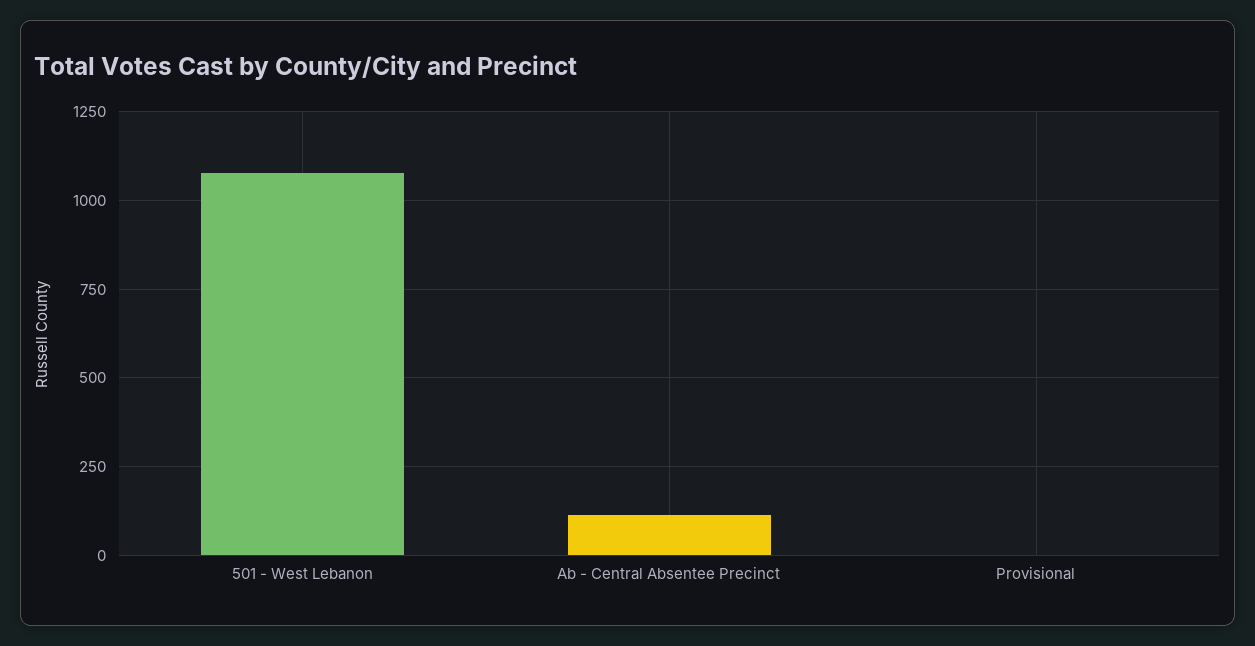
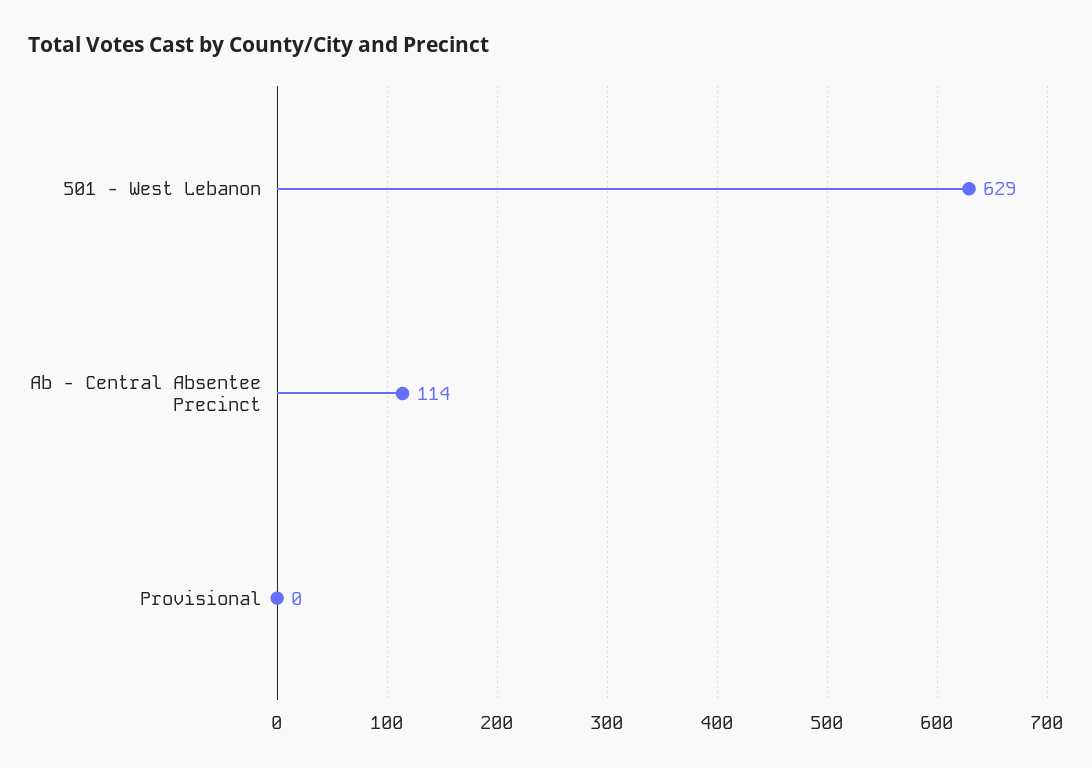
  {
-   "501 - West Lebanon": 1075,
+   "501 - West Lebanon": 629,
    "Ab - Central Absentee Precinct": 114,
    "Provisional": 0
  }

